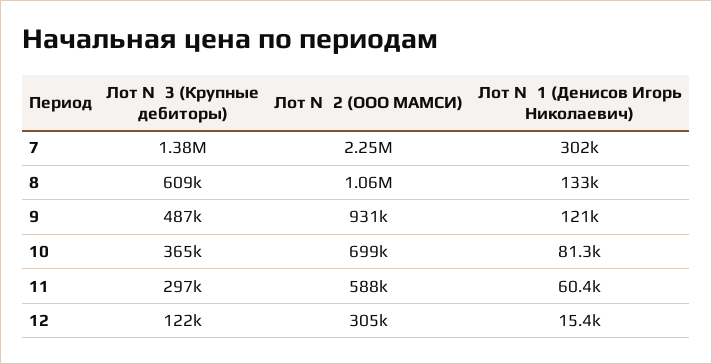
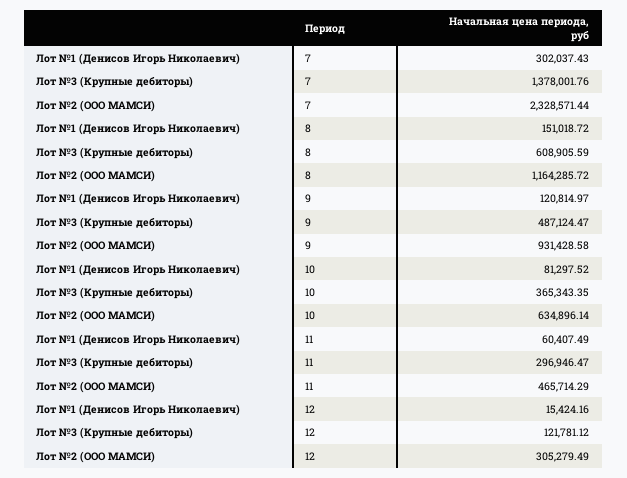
  {
    "Лот №3 (Крупные дебиторы)": {
      "7": 1378001.76,
      "8": 608905.59,
      "9": 487124.47,
      "10": 365343.35,
      "11": 296946.47,
      "12": 121781.12
    },
    "Лот №2 (ООО МАМСИ)": {
-     "7": 2250000,
+     "7": 2328571.44,
-     "8": 1060000,
+     "8": 1164285.72,
      "9": 931428.58,
-     "10": 699000,
+     "10": 634896.14,
-     "11": 588000,
+     "11": 465714.29,
      "12": 305279.49
    },
    "Лот №1 (Денисов Игорь Николаевич)": {
      "7": 302037.43,
-     "8": 133000,
+     "8": 151018.72,
      "9": 120814.97,
      "10": 81297.52,
      "11": 60407.49,
      "12": 15424.16
    }
  }

